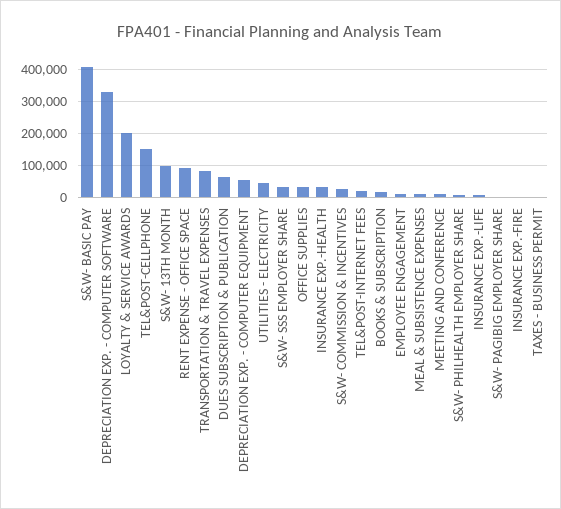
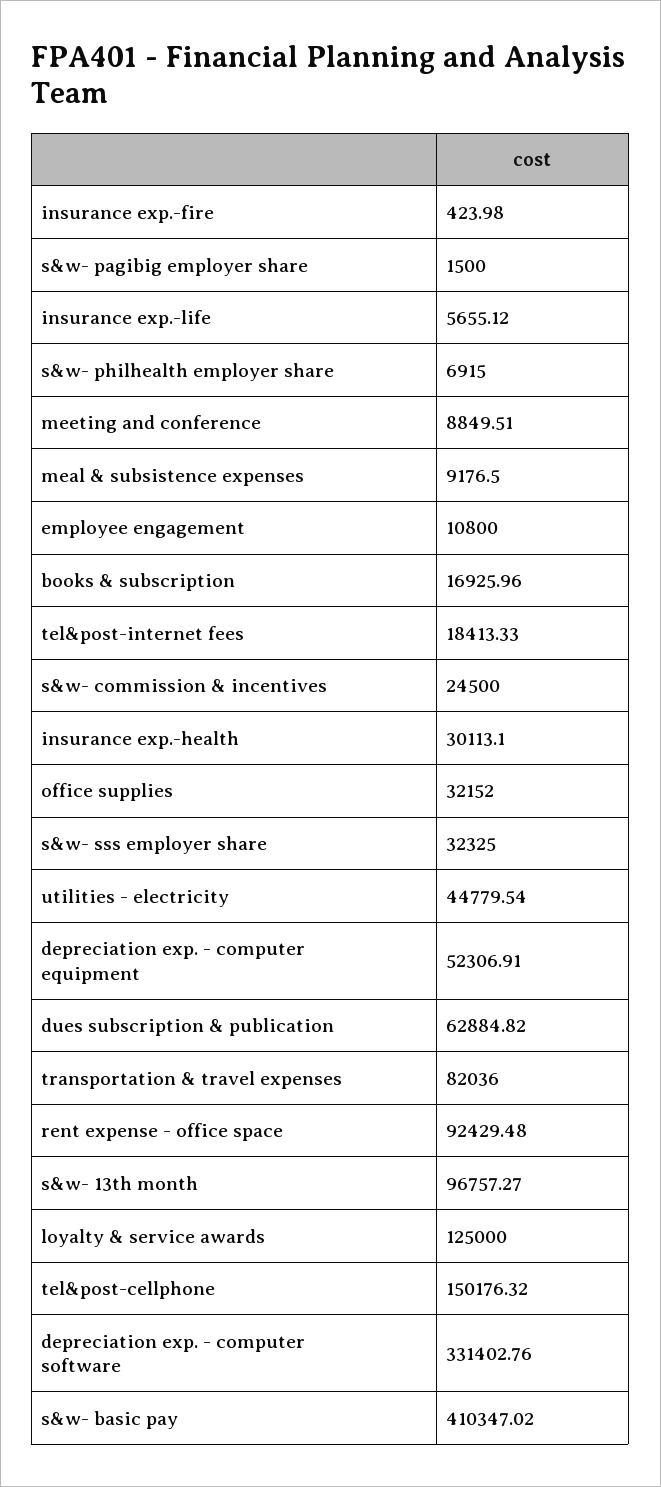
  {
    "S&W- BASIC PAY": 410347.02,
    "DEPRECIATION EXP. - COMPUTER SOFTWARE": 331402.76,
-   "LOYALTY & SERVICE AWARDS": 200000,
+   "LOYALTY & SERVICE AWARDS": 125000,
    "TEL&POST-CELLPHONE": 150176.32,
    "S&W- 13TH MONTH": 96757.27,
    "RENT EXPENSE - OFFICE SPACE": 92429.48,
    "TRANSPORTATION & TRAVEL EXPENSES": 82036,
    "DUES SUBSCRIPTION & PUBLICATION": 62884.82,
    "DEPRECIATION EXP. - COMPUTER EQUIPMENT": 52306.91,
    "UTILITIES - ELECTRICITY": 44779.54,
    "S&W- SSS EMPLOYER SHARE": 32325,
    "OFFICE SUPPLIES": 32152,
    "INSURANCE EXP.-HEALTH": 30113.1,
    "S&W- COMMISSION & INCENTIVES": 24500,
    "TEL&POST-INTERNET FEES": 18413.33,
    "BOOKS & SUBSCRIPTION": 16925.96,
    "EMPLOYEE ENGAGEMENT": 10800,
    "MEAL & SUBSISTENCE EXPENSES": 9176.5,
    "MEETING AND CONFERENCE": 8849.51,
    "S&W- PHILHEALTH EMPLOYER SHARE": 6915,
    "INSURANCE EXP.-LIFE": 5655.12,
    "S&W- PAGIBIG EMPLOYER SHARE": 1500,
-   "INSURANCE EXP.-FIRE": 423.98,
+   "INSURANCE EXP.-FIRE": 423.98
-   "TAXES - BUSINESS PERMIT": 0
  }

